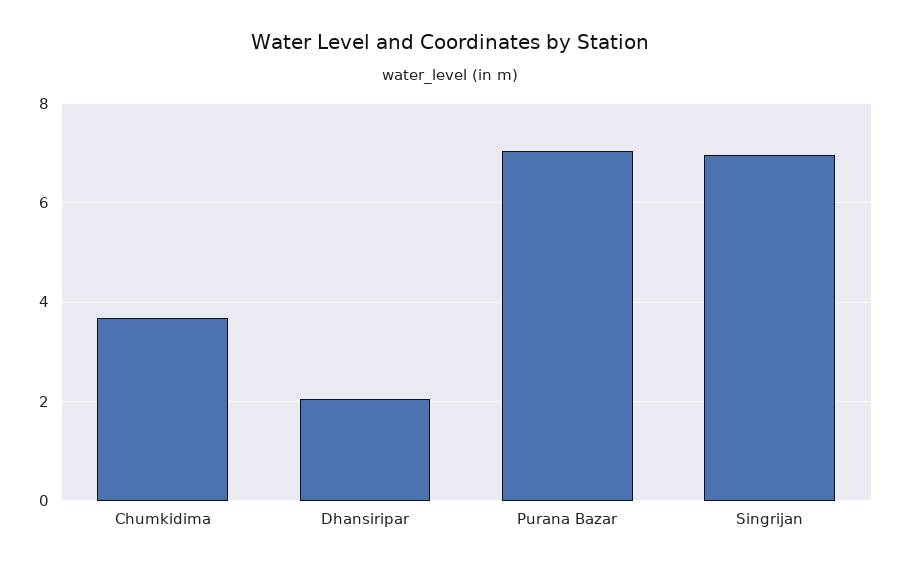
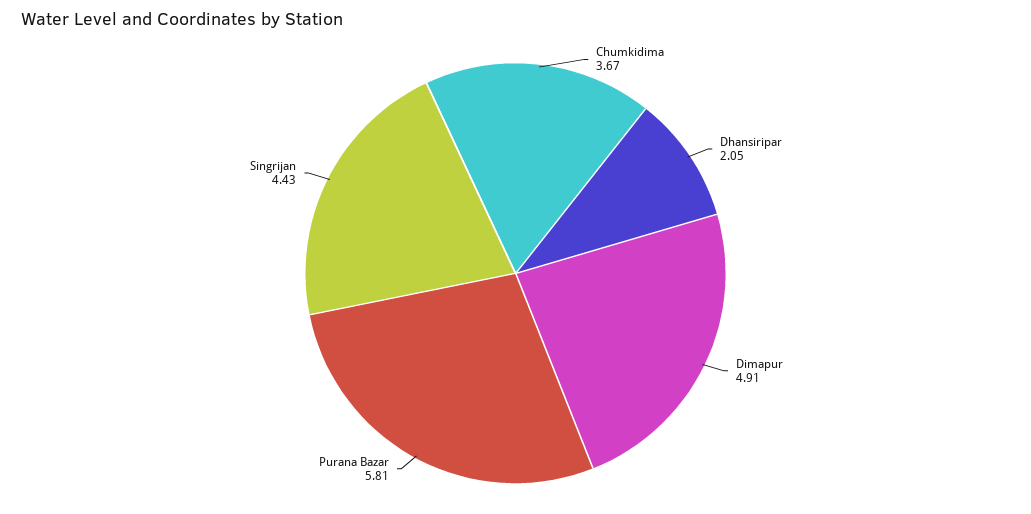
  {
    "Chumkidima": 3.67,
    "Dhansiripar": 2.05,
-   "Purana Bazar": 7,
+   "Purana Bazar": 5.81,
-   "Singrijan": 7
+   "Singrijan": 4.43,
+   "Dimapur": 4.91
  }

